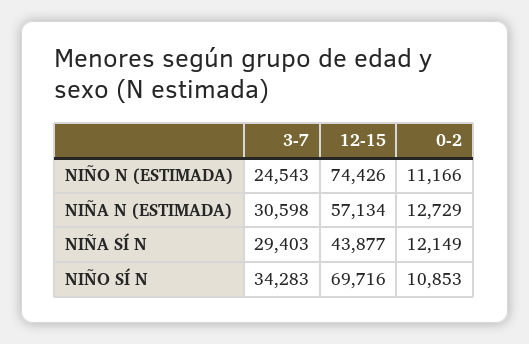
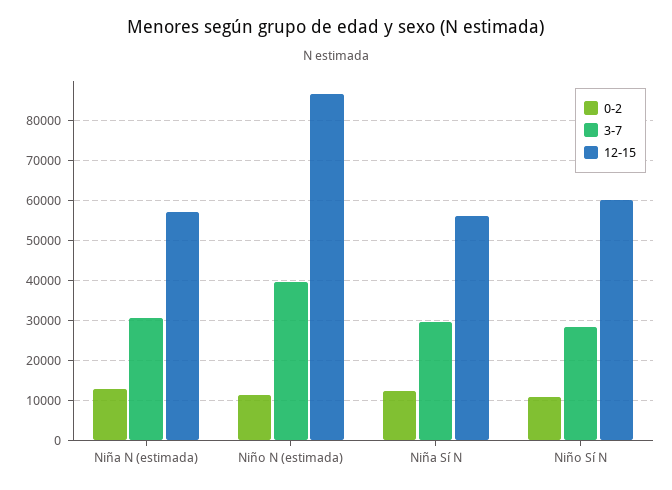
  {
    "3-7": {
-     "NIÑO N (ESTIMADA)": 24543,
+     "NIÑO N (ESTIMADA)": 40000,
      "NIÑA N (ESTIMADA)": 30598,
      "NIÑA SÍ N": 29403,
-     "NIÑO SÍ N": 34283
+     "NIÑO SÍ N": 28000
    },
    "12-15": {
-     "NIÑO N (ESTIMADA)": 74426,
+     "NIÑO N (ESTIMADA)": 86000,
      "NIÑA N (ESTIMADA)": 57134,
-     "NIÑA SÍ N": 43877,
+     "NIÑA SÍ N": 56000,
-     "NIÑO SÍ N": 69716
+     "NIÑO SÍ N": 60000
    },
    "0-2": {
      "NIÑO N (ESTIMADA)": 11166,
      "NIÑA N (ESTIMADA)": 12729,
      "NIÑA SÍ N": 12149,
      "NIÑO SÍ N": 10853
    }
  }

